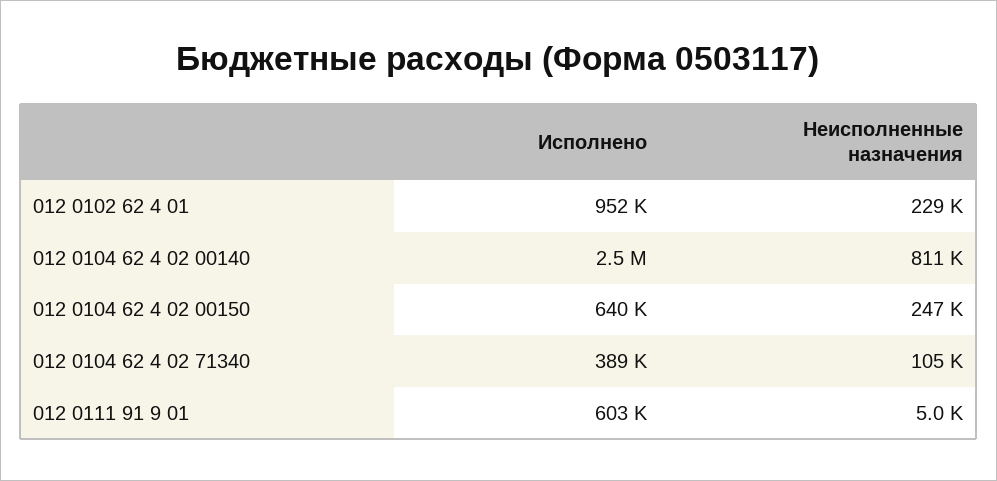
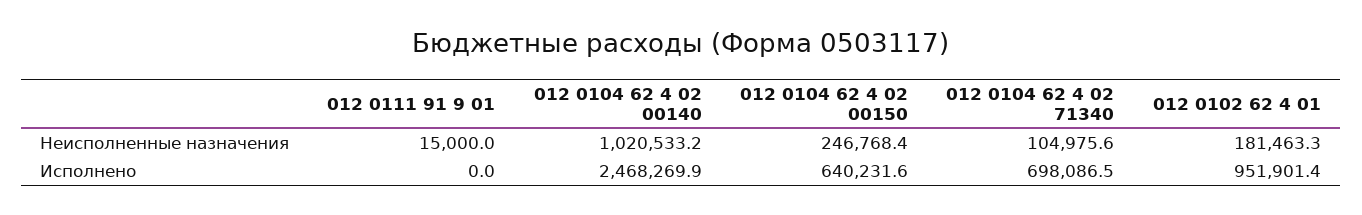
  {
    "Исполнено": {
      "012 0102 62 4 01": 951901.4,
      "012 0104 62 4 02 00140": 2468269.9,
      "012 0104 62 4 02 00150": 640231.6,
-     "012 0104 62 4 02 71340": 389000,
+     "012 0104 62 4 02 71340": 698086.5,
-     "012 0111 91 9 01": 603000
+     "012 0111 91 9 01": 0
    },
    "Неисполненные назначения": {
-     "012 0102 62 4 01": 229000,
+     "012 0102 62 4 01": 181463.3,
-     "012 0104 62 4 02 00140": 811000,
+     "012 0104 62 4 02 00140": 1020533.2,
      "012 0104 62 4 02 00150": 246768.4,
      "012 0104 62 4 02 71340": 104975.6,
-     "012 0111 91 9 01": 5000
+     "012 0111 91 9 01": 15000
    }
  }

